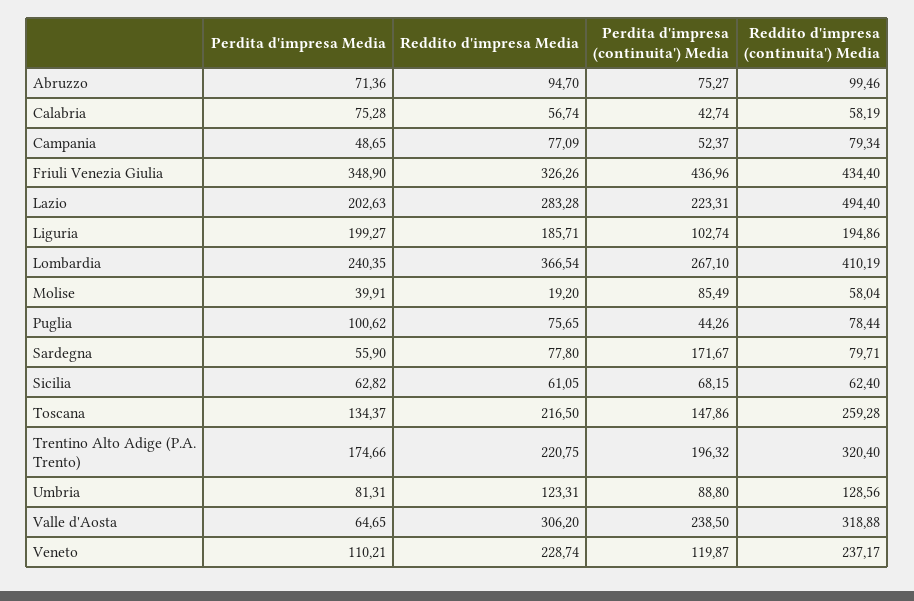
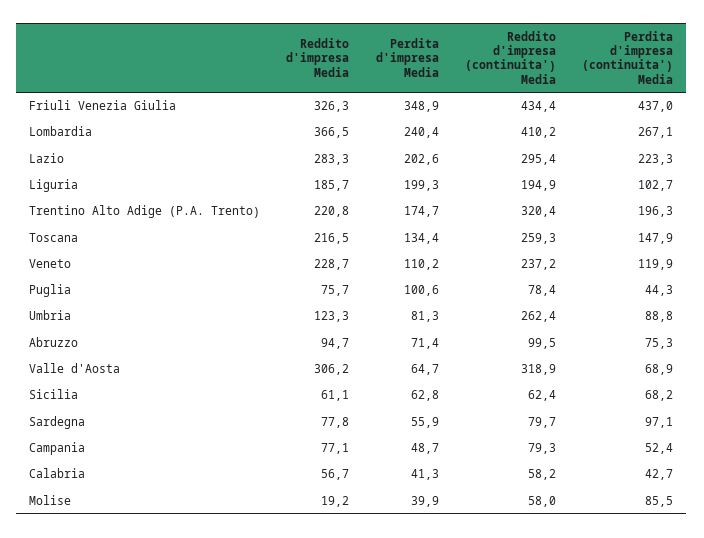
  {
    "Perdita d'impresa Media": {
      "Abruzzo": 71.36,
-     "Calabria": 75.28,
+     "Calabria": 41.3,
      "Campania": 48.65,
      "Friuli Venezia Giulia": 348.9,
      "Lazio": 202.63,
      "Liguria": 199.27,
      "Lombardia": 240.35,
      "Molise": 39.91,
      "Puglia": 100.62,
      "Sardegna": 55.9,
      "Sicilia": 62.82,
      "Toscana": 134.37,
      "Trentino Alto Adige (P.A. Trento)": 174.66,
      "Umbria": 81.31,
      "Valle d'Aosta": 64.65,
      "Veneto": 110.21
    },
    "Reddito d'impresa Media": {
      "Abruzzo": 94.7,
      "Calabria": 56.74,
      "Campania": 77.09,
      "Friuli Venezia Giulia": 326.26,
      "Lazio": 283.28,
      "Liguria": 185.71,
      "Lombardia": 366.54,
      "Molise": 19.2,
      "Puglia": 75.65,
      "Sardegna": 77.8,
      "Sicilia": 61.05,
      "Toscana": 216.5,
      "Trentino Alto Adige (P.A. Trento)": 220.75,
      "Umbria": 123.31,
      "Valle d'Aosta": 306.2,
      "Veneto": 228.74
    },
    "Perdita d'impresa (continuita') Media": {
      "Abruzzo": 75.27,
      "Calabria": 42.74,
      "Campania": 52.37,
      "Friuli Venezia Giulia": 436.96,
      "Lazio": 223.31,
      "Liguria": 102.74,
      "Lombardia": 267.1,
      "Molise": 85.49,
      "Puglia": 44.26,
-     "Sardegna": 171.67,
+     "Sardegna": 97.1,
      "Sicilia": 68.15,
      "Toscana": 147.86,
      "Trentino Alto Adige (P.A. Trento)": 196.32,
      "Umbria": 88.8,
-     "Valle d'Aosta": 238.5,
+     "Valle d'Aosta": 68.9,
      "Veneto": 119.87
    },
    "Reddito d'impresa (continuita') Media": {
      "Abruzzo": 99.46,
      "Calabria": 58.19,
      "Campania": 79.34,
      "Friuli Venezia Giulia": 434.4,
-     "Lazio": 494.4,
+     "Lazio": 295.4,
      "Liguria": 194.86,
      "Lombardia": 410.19,
      "Molise": 58.04,
      "Puglia": 78.44,
      "Sardegna": 79.71,
      "Sicilia": 62.4,
      "Toscana": 259.28,
      "Trentino Alto Adige (P.A. Trento)": 320.4,
-     "Umbria": 128.56,
+     "Umbria": 262.4,
      "Valle d'Aosta": 318.88,
      "Veneto": 237.17
    }
  }

